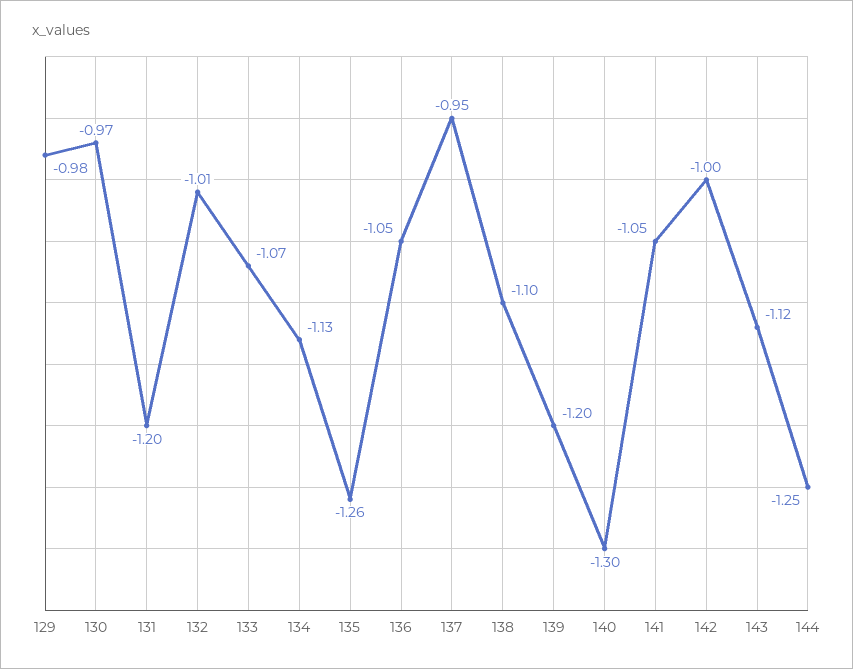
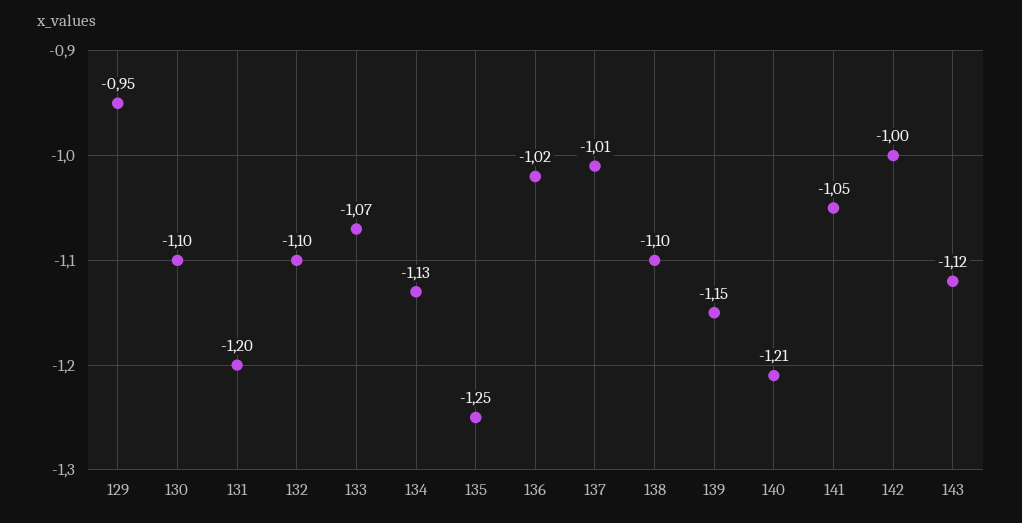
  {
-   "129": -0.98,
+   "129": -0.95,
-   "130": -0.97,
+   "130": -1.1,
    "131": -1.2,
-   "132": -1.01,
+   "132": -1.1,
    "133": -1.07,
    "134": -1.13,
-   "135": -1.26,
+   "135": -1.25,
-   "136": -1.05,
+   "136": -1.02,
-   "137": -0.95,
+   "137": -1.01,
    "138": -1.1,
-   "139": -1.2,
+   "139": -1.15,
-   "140": -1.3,
+   "140": -1.21,
    "141": -1.05,
    "142": -1,
-   "143": -1.12,
+   "143": -1.12
-   "144": -1.25
  }

